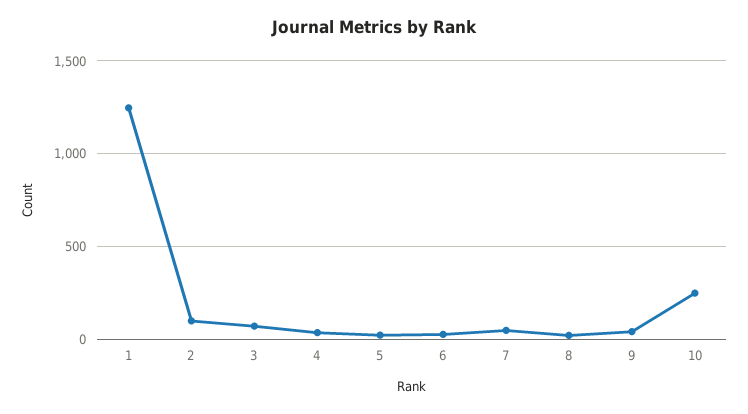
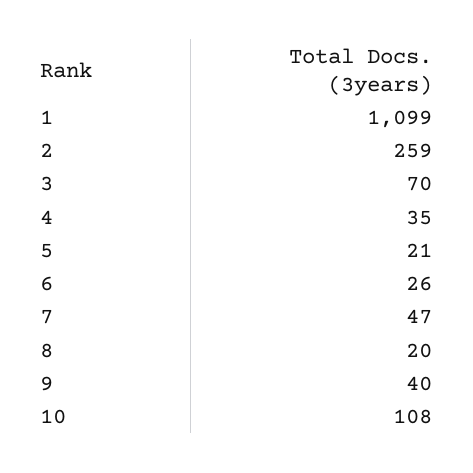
  {
-   "1": 1250,
+   "1": 1099,
-   "2": 100,
+   "2": 259,
    "3": 70,
    "4": 35,
    "5": 21,
    "6": 26,
    "7": 47,
    "8": 20,
    "9": 40,
-   "10": 250
+   "10": 108
  }

